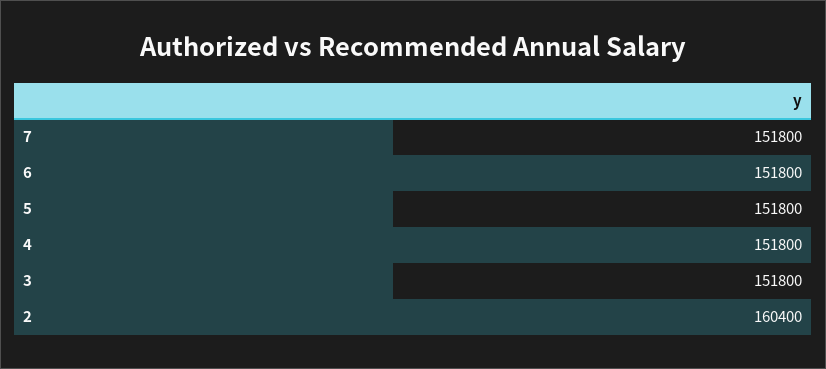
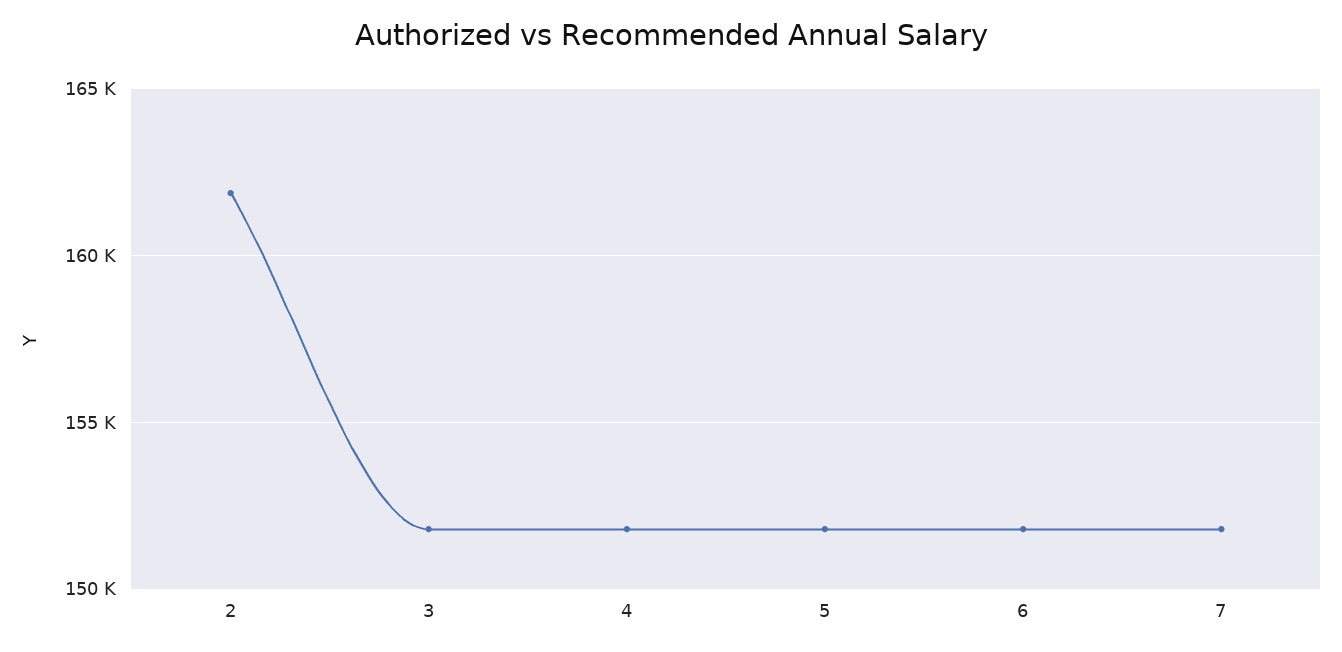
  {
    "7": 151800,
    "6": 151800,
    "5": 151800,
    "4": 151800,
    "3": 151800,
-   "2": 160400
+   "2": 162000
  }

